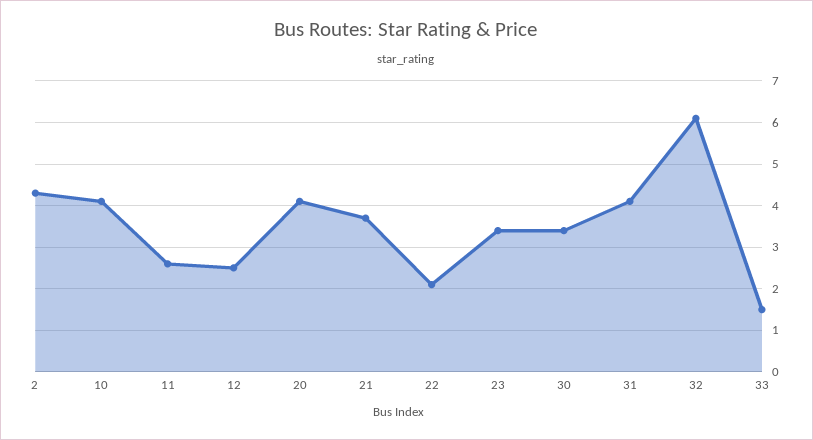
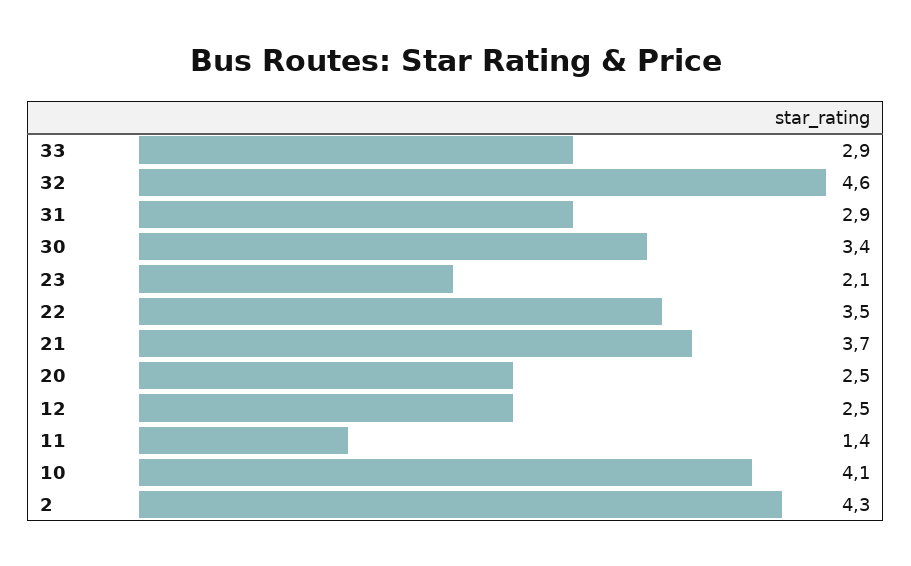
  {
    "2": 4.3,
    "10": 4.1,
-   "11": 2.5,
+   "11": 1.4,
    "12": 2.5,
-   "20": 4,
+   "20": 2.5,
    "21": 3.7,
-   "22": 2,
+   "22": 3.5,
-   "23": 3.5,
+   "23": 2.1,
    "30": 3.4,
-   "31": 4,
+   "31": 2.9,
-   "32": 6,
+   "32": 4.6,
-   "33": 1.5
+   "33": 2.9
  }

